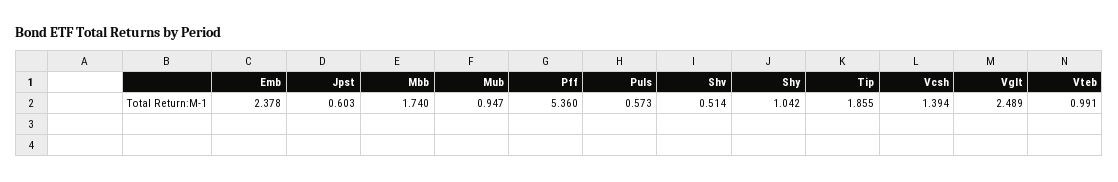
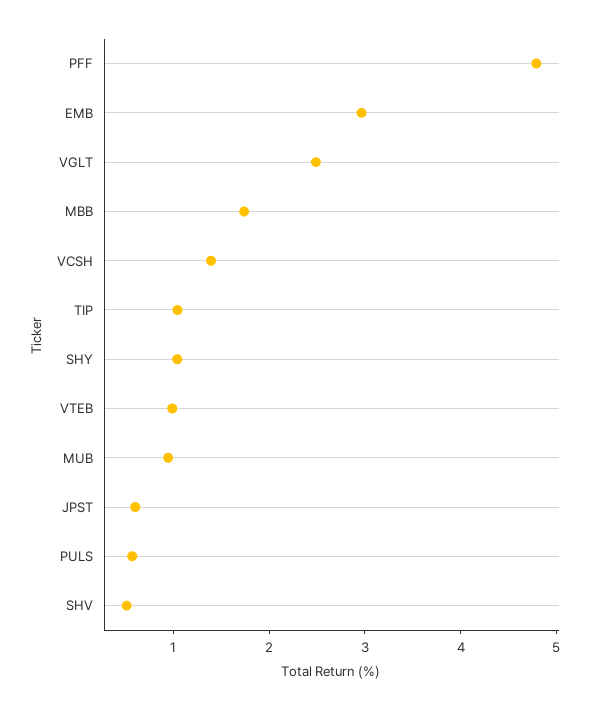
  {
-   "Emb": 2.378,
+   "Emb": 3,
    "Jpst": 0.603,
    "Mbb": 1.74,
    "Mub": 0.947,
-   "Pff": 5.36,
+   "Pff": 4.8,
    "Puls": 0.573,
    "Shv": 0.514,
    "Shy": 1.042,
-   "Tip": 1.855,
+   "Tip": 1,
    "Vcsh": 1.394,
    "Vglt": 2.489,
    "Vteb": 0.991
  }

